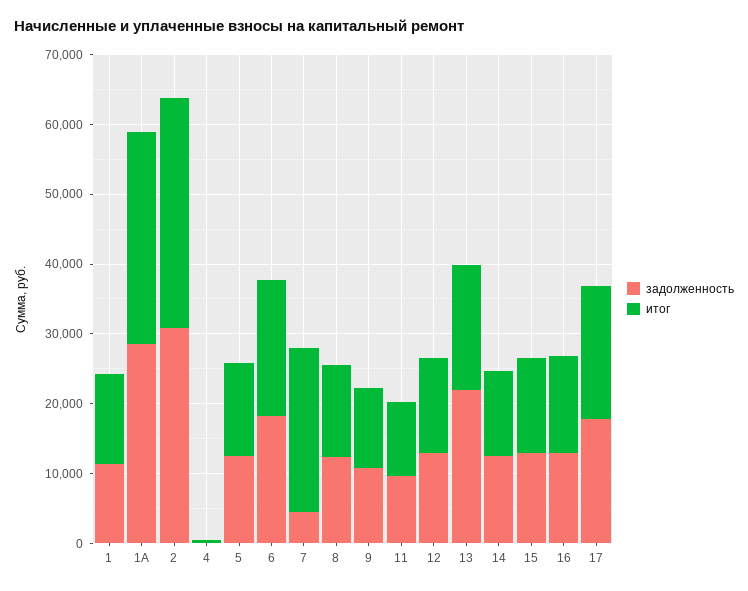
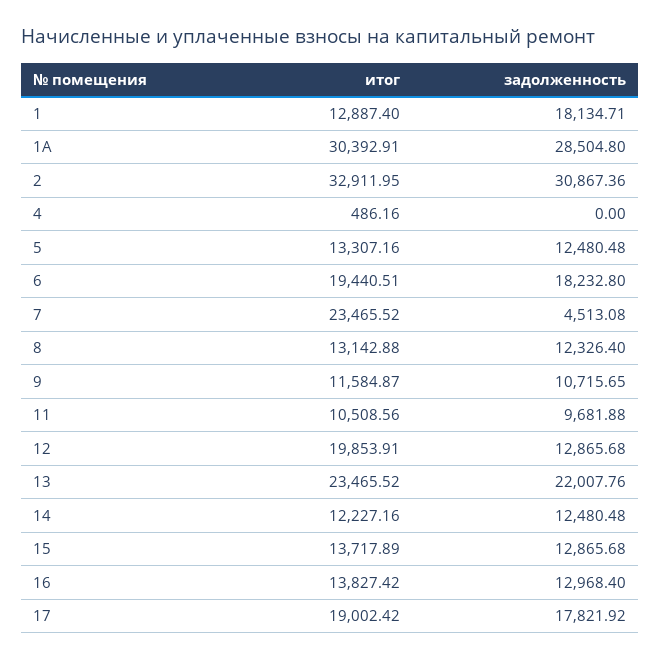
  {
    "задолженность": {
-     "1": 12000,
+     "1": 18134.71,
      "1А": 28504.8,
      "2": 30867.36,
      "4": 0,
      "5": 12480.48,
      "6": 18232.8,
      "7": 4513.08,
      "8": 12326.4,
      "9": 10715.65,
      "11": 9681.88,
      "12": 12865.68,
      "13": 22007.76,
      "14": 12480.48,
      "15": 12865.68,
      "16": 12968.4,
      "17": 17821.92
    },
    "итог": {
      "1": 12887.4,
      "1А": 30392.91,
      "2": 32911.95,
      "4": 486.16,
      "5": 13307.16,
      "6": 19440.51,
      "7": 23465.52,
      "8": 13142.88,
      "9": 11584.87,
      "11": 10508.56,
-     "12": 14000,
+     "12": 19853.91,
-     "13": 18000,
+     "13": 23465.52,
      "14": 12227.16,
      "15": 13717.89,
      "16": 13827.42,
      "17": 19002.42
    }
  }

